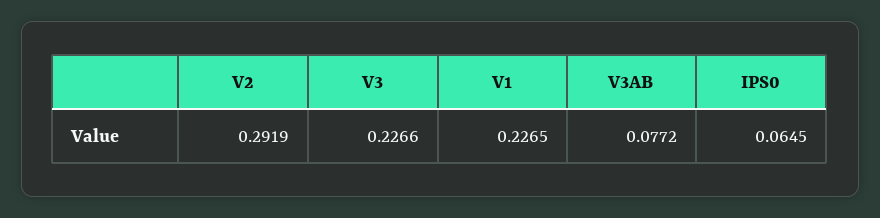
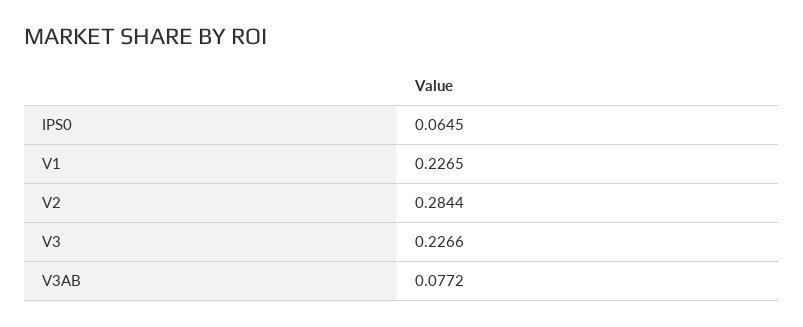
  {
-   "V2": 0.2919,
+   "V2": 0.2844,
    "V3": 0.2266,
    "V1": 0.2265,
    "V3AB": 0.0772,
    "IPS0": 0.0645
  }

